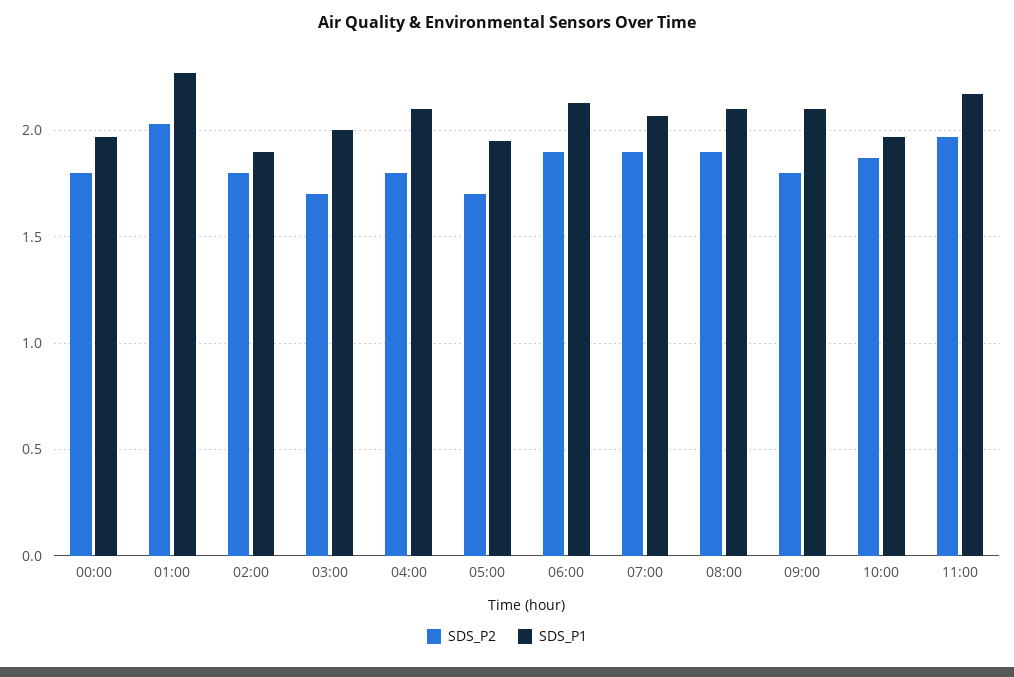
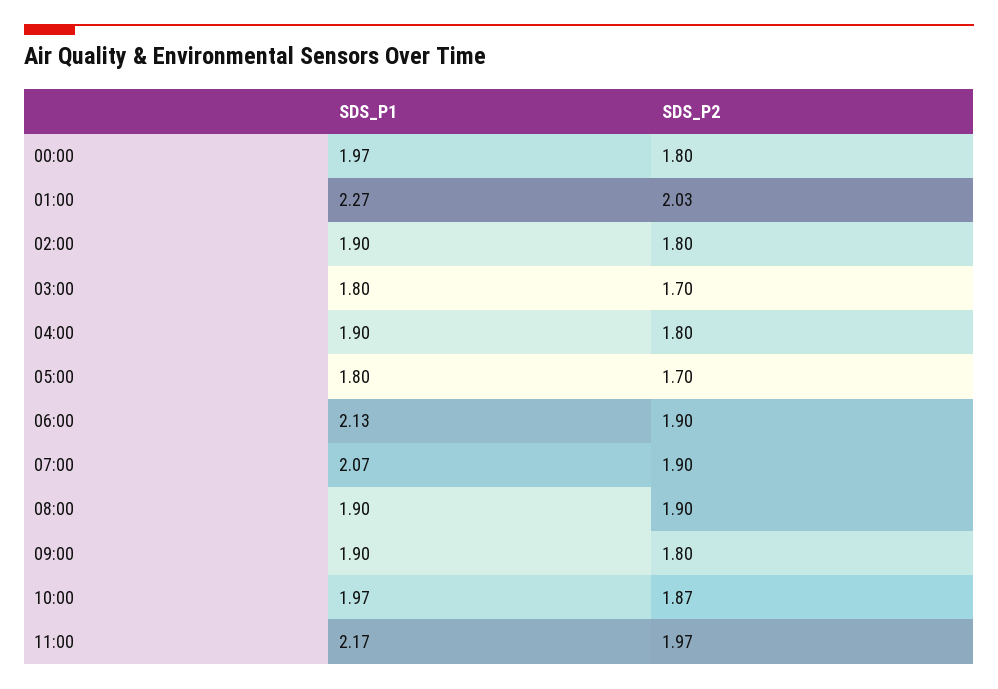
  {
    "SDS_P2": {
      "00:00": 1.8,
      "01:00": 2.03,
      "02:00": 1.8,
      "03:00": 1.7,
      "04:00": 1.8,
      "05:00": 1.7,
      "06:00": 1.9,
      "07:00": 1.9,
      "08:00": 1.9,
      "09:00": 1.8,
      "10:00": 1.87,
      "11:00": 1.97
    },
    "SDS_P1": {
      "00:00": 1.97,
      "01:00": 2.27,
      "02:00": 1.9,
-     "03:00": 2,
+     "03:00": 1.8,
-     "04:00": 2.1,
+     "04:00": 1.9,
-     "05:00": 1.95,
+     "05:00": 1.8,
      "06:00": 2.13,
      "07:00": 2.07,
-     "08:00": 2.1,
+     "08:00": 1.9,
-     "09:00": 2.1,
+     "09:00": 1.9,
      "10:00": 1.97,
      "11:00": 2.17
    }
  }

